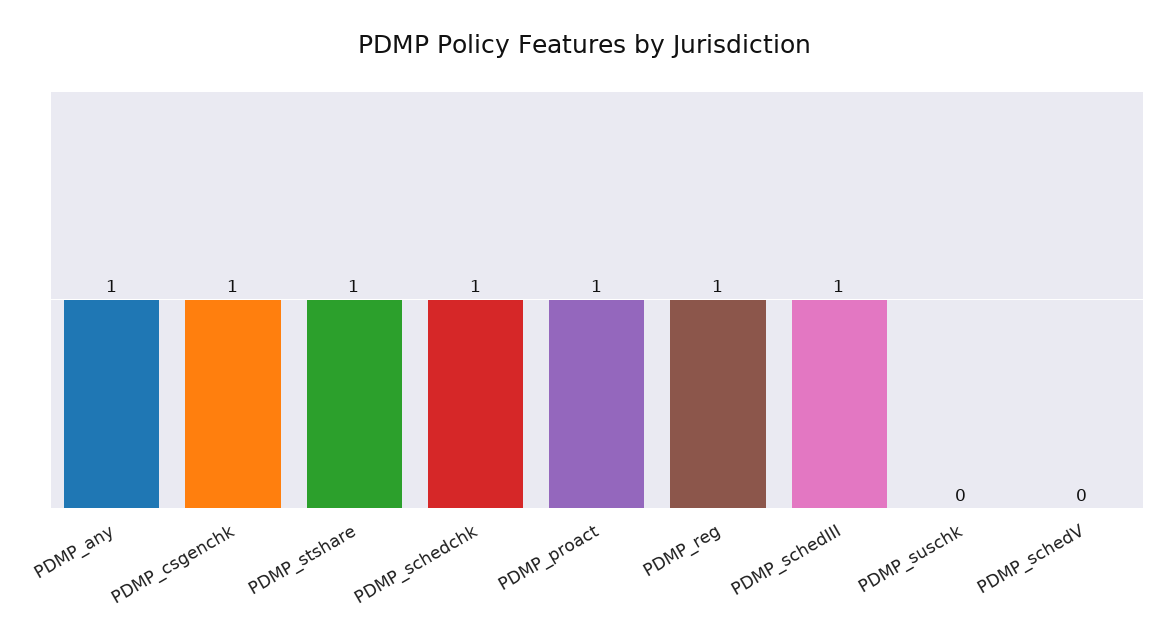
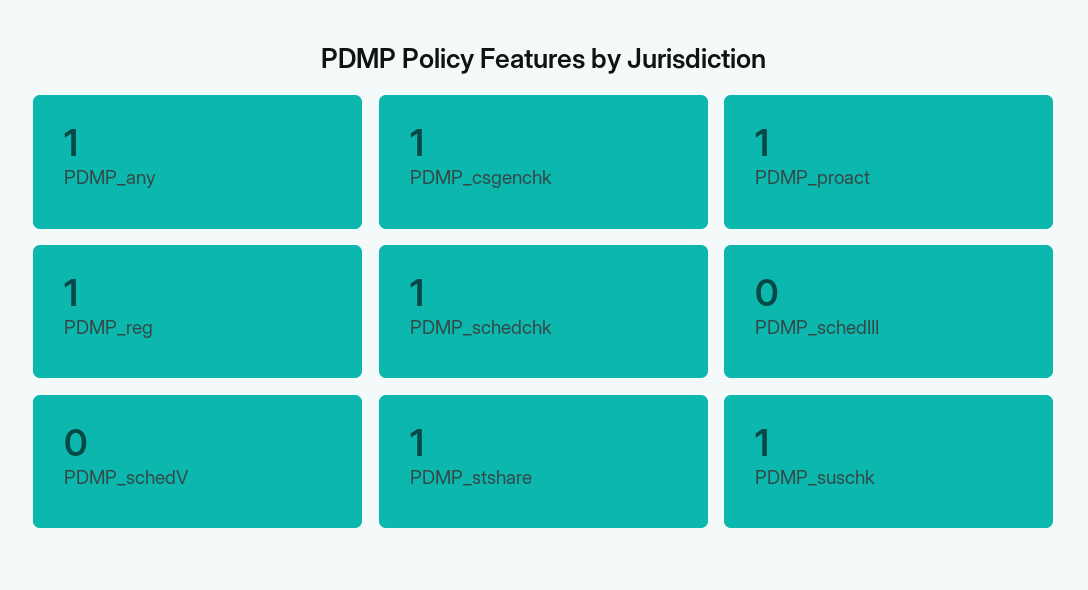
  {
    "PDMP_any": 1,
    "PDMP_csgenchk": 1,
    "PDMP_stshare": 1,
    "PDMP_schedchk": 1,
    "PDMP_proact": 1,
    "PDMP_reg": 1,
-   "PDMP_schedIII": 1,
+   "PDMP_schedIII": 0,
-   "PDMP_suschk": 0,
+   "PDMP_suschk": 1,
    "PDMP_schedV": 0
  }

